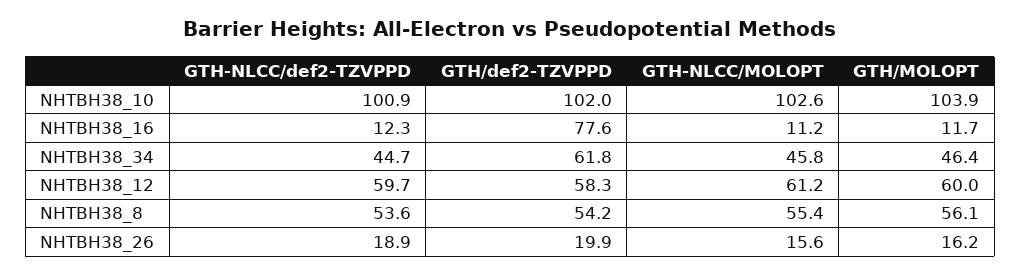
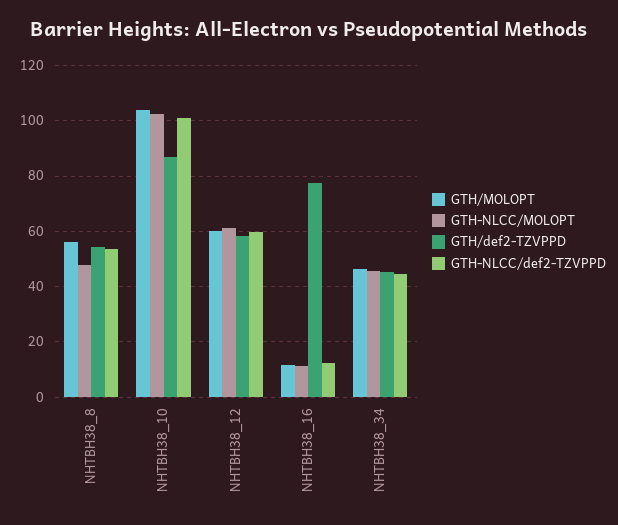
  {
    "GTH-NLCC/def2-TZVPPD": {
      "NHTBH38_10": 100.9,
      "NHTBH38_16": 12.3,
      "NHTBH38_34": 44.7,
      "NHTBH38_12": 59.7,
-     "NHTBH38_8": 53.6,
+     "NHTBH38_8": 53.6
-     "NHTBH38_26": 18.9
    },
    "GTH/def2-TZVPPD": {
-     "NHTBH38_10": 102,
+     "NHTBH38_10": 87.5,
      "NHTBH38_16": 77.6,
-     "NHTBH38_34": 61.8,
+     "NHTBH38_34": 45,
      "NHTBH38_12": 58.3,
-     "NHTBH38_8": 54.2,
+     "NHTBH38_8": 54.2
-     "NHTBH38_26": 19.9
    },
    "GTH-NLCC/MOLOPT": {
      "NHTBH38_10": 102.6,
      "NHTBH38_16": 11.2,
      "NHTBH38_34": 45.8,
      "NHTBH38_12": 61.2,
-     "NHTBH38_8": 55.4,
+     "NHTBH38_8": 47.5
-     "NHTBH38_26": 15.6
    },
    "GTH/MOLOPT": {
      "NHTBH38_10": 103.9,
      "NHTBH38_16": 11.7,
      "NHTBH38_34": 46.4,
      "NHTBH38_12": 60,
-     "NHTBH38_8": 56.1,
+     "NHTBH38_8": 56.1
-     "NHTBH38_26": 16.2
    }
  }

